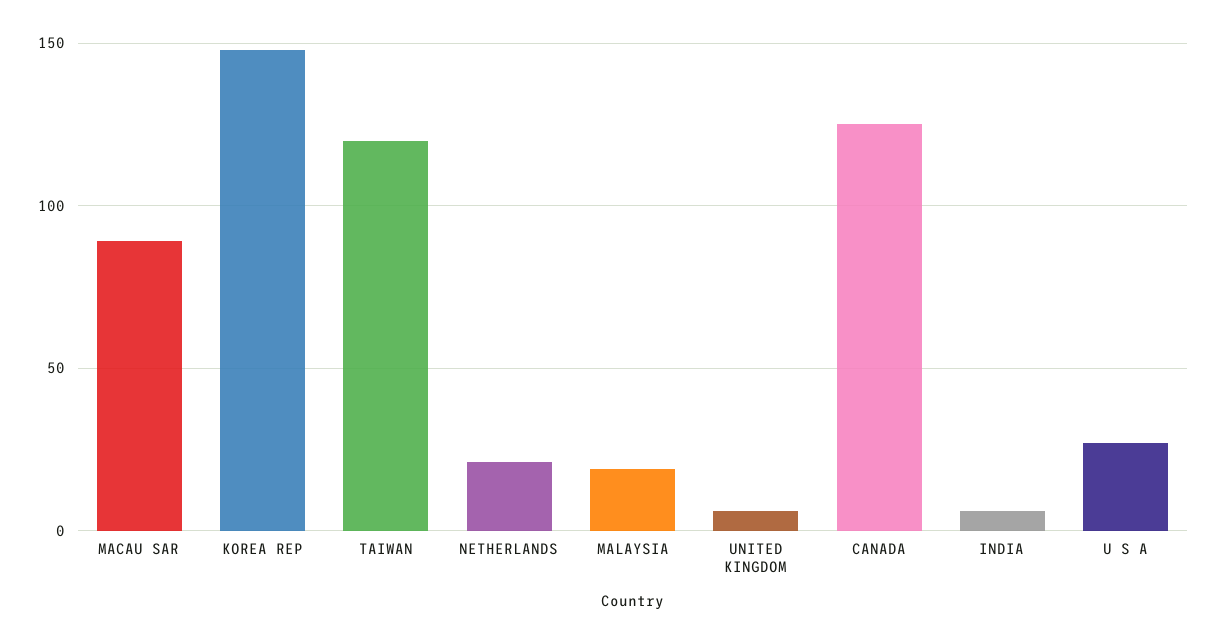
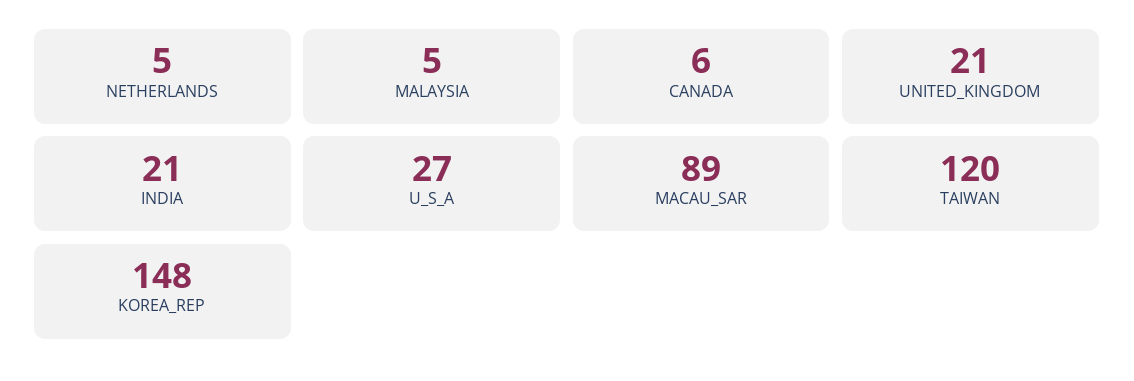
  {
    "MACAU SAR": 89,
    "KOREA REP": 148,
    "TAIWAN": 120,
-   "NETHERLANDS": 20,
+   "NETHERLANDS": 5,
-   "MALAYSIA": 20,
+   "MALAYSIA": 5,
-   "UNITED KINGDOM": 5,
+   "UNITED KINGDOM": 21,
-   "CANADA": 125,
+   "CANADA": 6,
-   "INDIA": 5,
+   "INDIA": 21,
    "U S A": 27
  }

